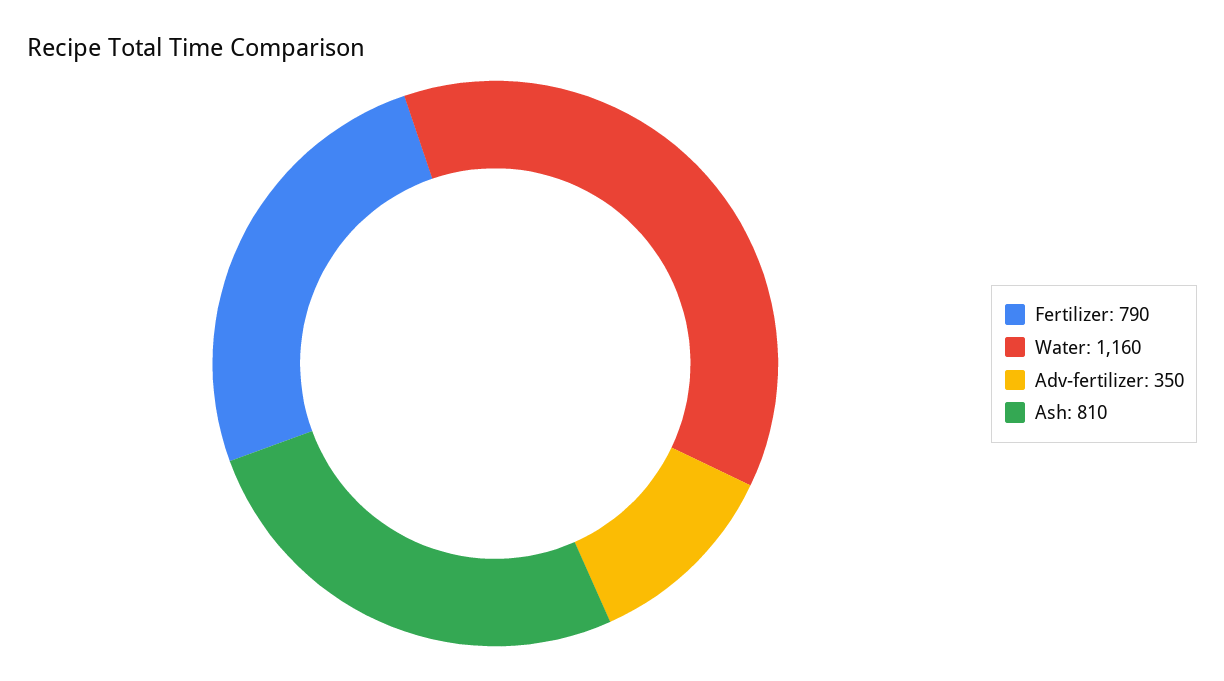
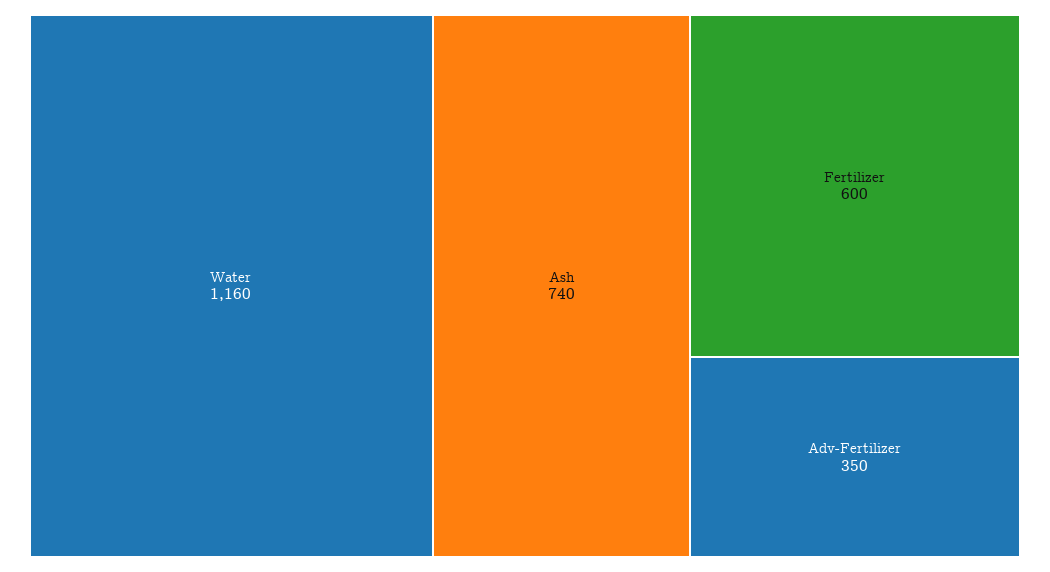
  {
-   "Fertilizer": 790,
+   "Fertilizer": 600,
    "Water": 1160,
    "Adv-fertilizer": 350,
-   "Ash": 810
+   "Ash": 740
  }

